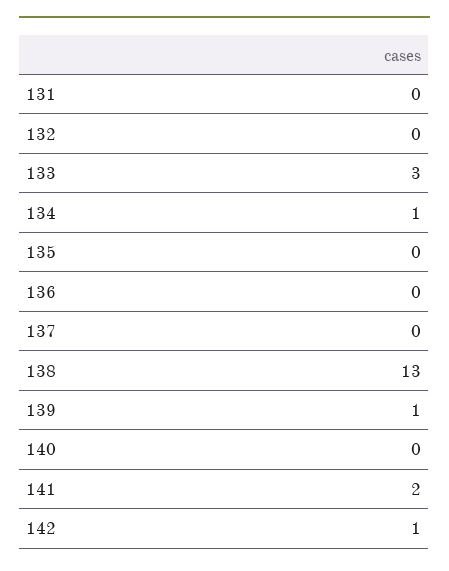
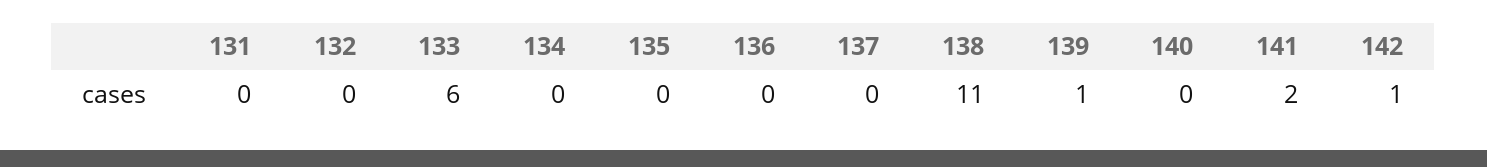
  {
    "131": 0,
    "132": 0,
-   "133": 3,
+   "133": 6,
-   "134": 1,
+   "134": 0,
    "135": 0,
    "136": 0,
    "137": 0,
-   "138": 13,
+   "138": 11,
    "139": 1,
    "140": 0,
    "141": 2,
    "142": 1
  }

